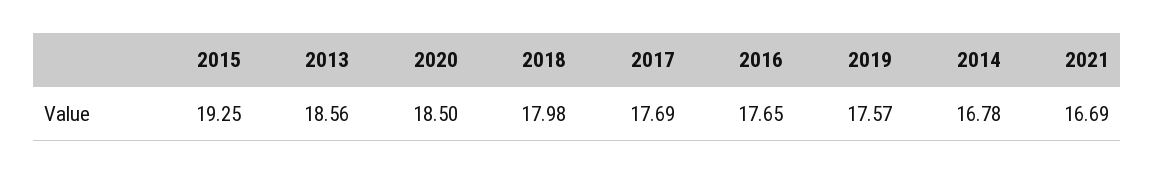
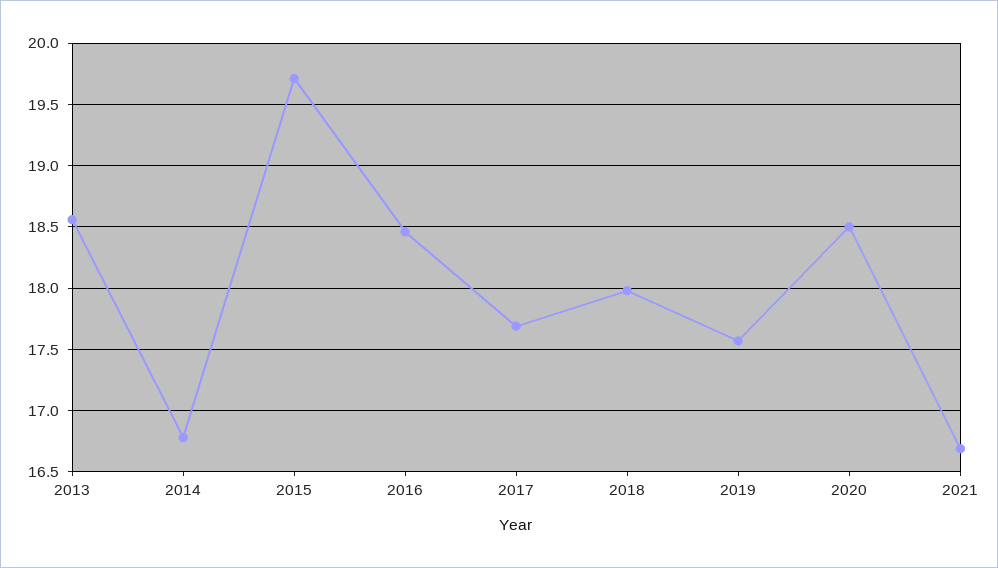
  {
-   "2015": 19.25,
+   "2015": 19.7,
    "2013": 18.56,
    "2020": 18.5,
    "2018": 17.98,
    "2017": 17.69,
-   "2016": 17.65,
+   "2016": 18.45,
    "2019": 17.57,
    "2014": 16.78,
    "2021": 16.69
  }

